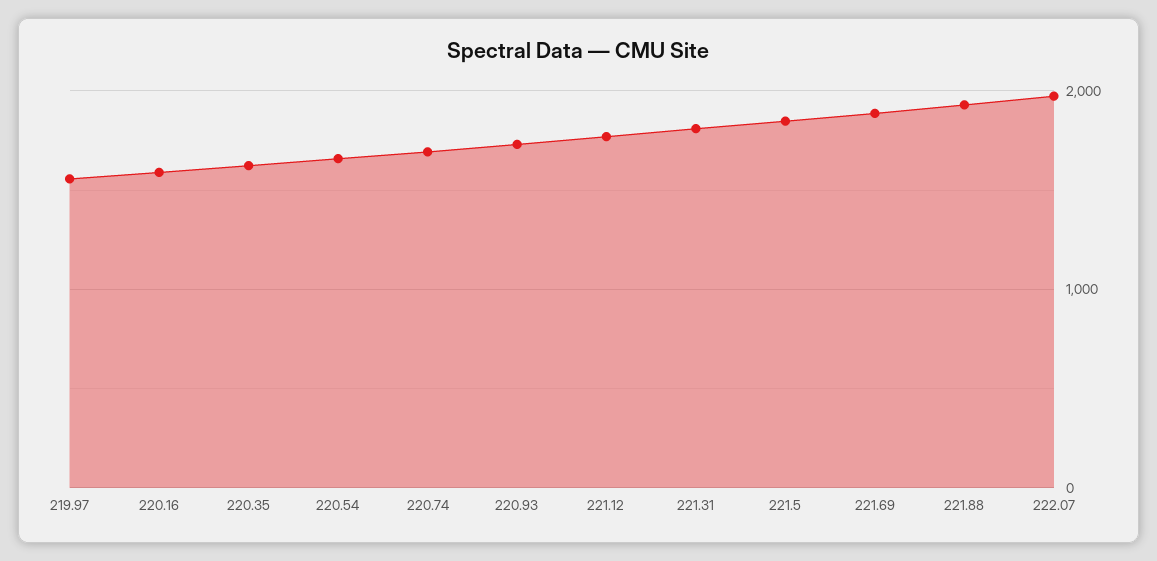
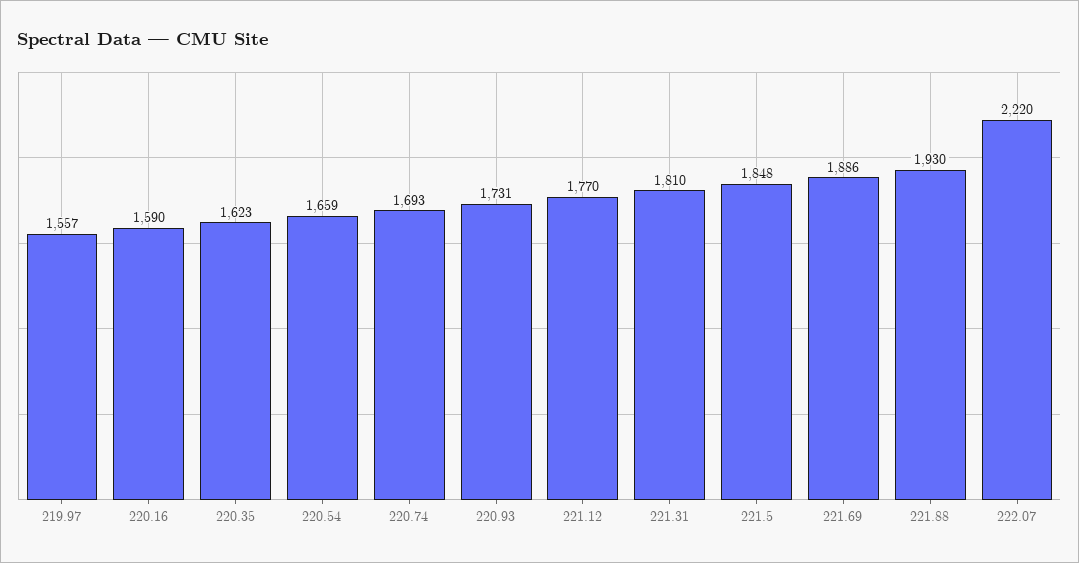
  {
    "219.97": 1557,
    "220.16": 1590,
    "220.35": 1623,
    "220.54": 1659,
    "220.74": 1693,
    "220.93": 1731,
    "221.12": 1770,
    "221.31": 1810,
    "221.5": 1848,
    "221.69": 1886,
    "221.88": 1930,
-   "222.07": 2000
+   "222.07": 2220
  }

